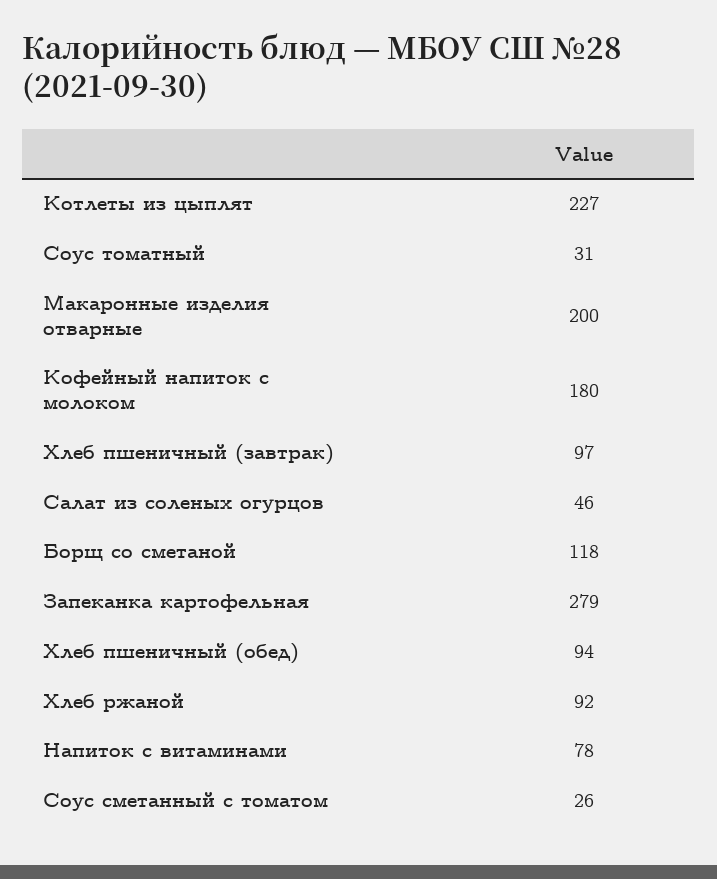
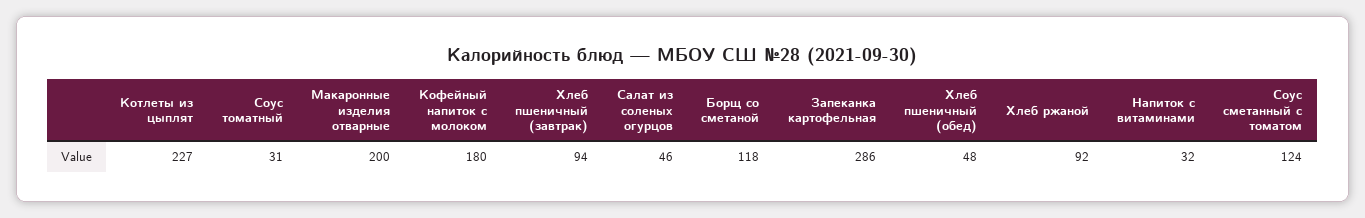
  {
    "Котлеты из цыплят": 227,
    "Соус томатный": 31,
    "Макаронные изделия отварные": 200,
    "Кофейный напиток с молоком": 180,
-   "Хлеб пшеничный (завтрак)": 97,
+   "Хлеб пшеничный (завтрак)": 94,
    "Салат из соленых огурцов": 46,
    "Борщ со сметаной": 118,
-   "Запеканка картофельная": 279,
+   "Запеканка картофельная": 286,
-   "Хлеб пшеничный (обед)": 94,
+   "Хлеб пшеничный (обед)": 48,
    "Хлеб ржаной": 92,
-   "Напиток с витаминами": 78,
+   "Напиток с витаминами": 32,
-   "Соус сметанный с томатом": 26
+   "Соус сметанный с томатом": 124
  }

